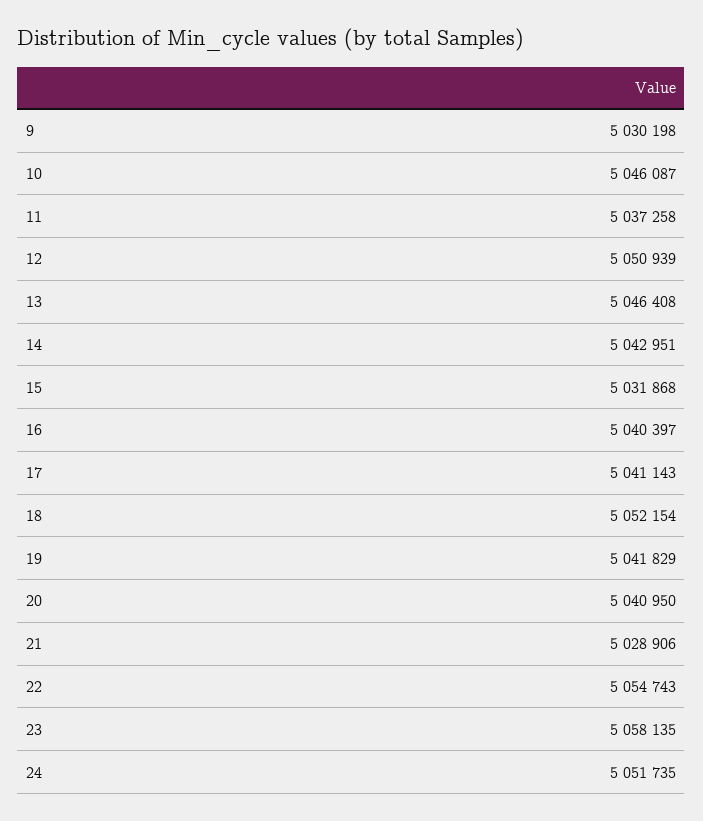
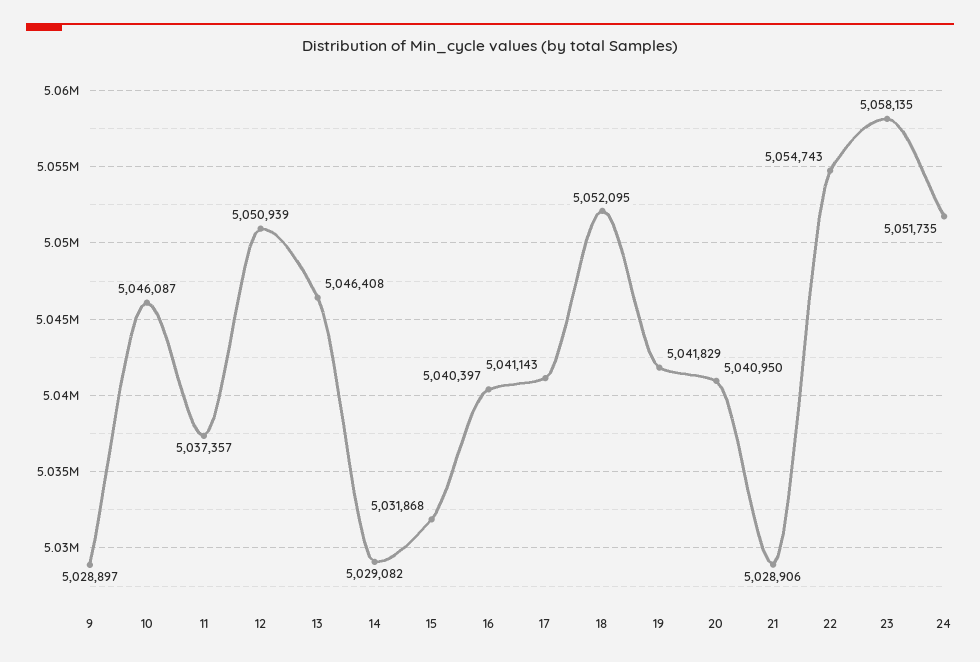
  {
-   "9": 5030198,
+   "9": 5028897,
    "10": 5046087,
-   "11": 5037258,
+   "11": 5037357,
    "12": 5050939,
    "13": 5046408,
-   "14": 5042951,
+   "14": 5029082,
    "15": 5031868,
    "16": 5040397,
    "17": 5041143,
-   "18": 5052154,
+   "18": 5052095,
    "19": 5041829,
    "20": 5040950,
    "21": 5028906,
    "22": 5054743,
    "23": 5058135,
    "24": 5051735
  }

